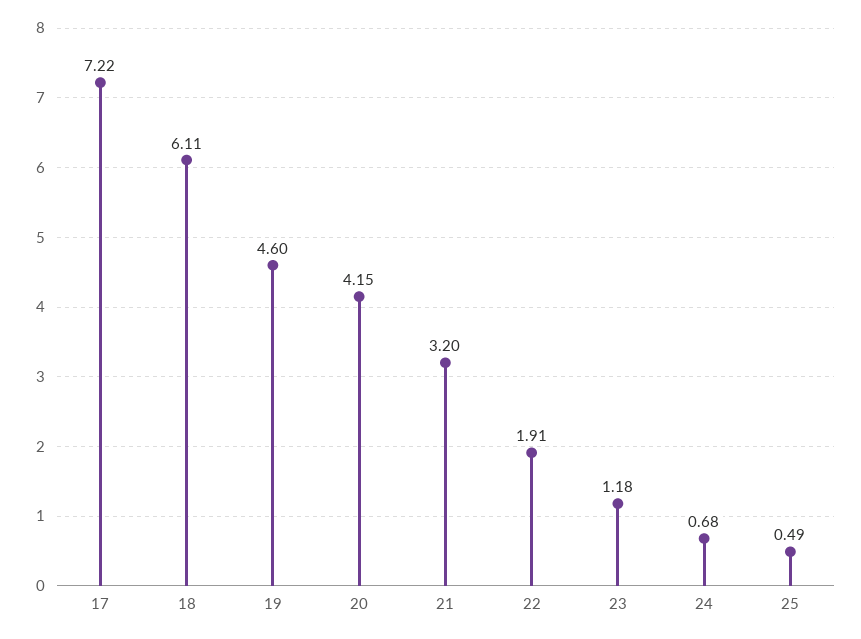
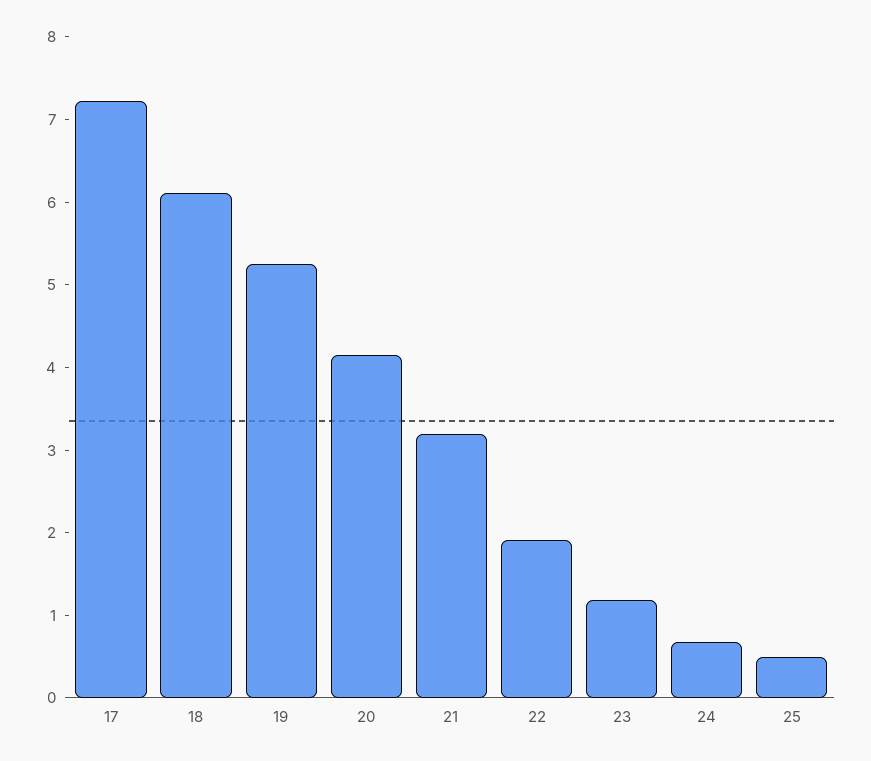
  {
    "17": 7.22,
    "18": 6.11,
-   "19": 4.6,
+   "19": 5.2,
    "20": 4.15,
    "21": 3.2,
    "22": 1.91,
    "23": 1.18,
    "24": 0.68,
    "25": 0.49
  }

